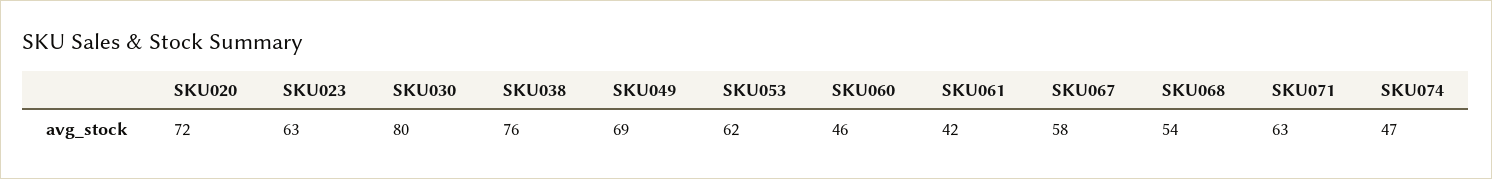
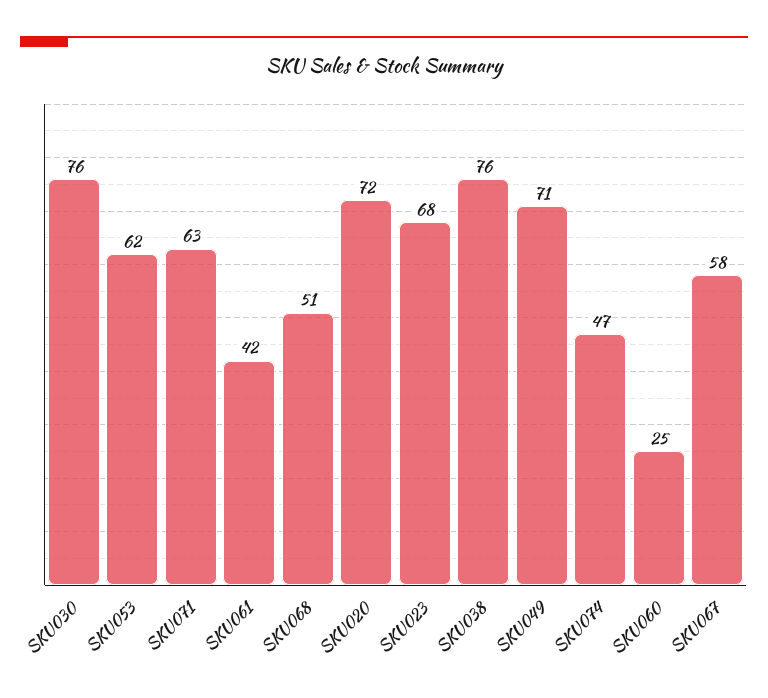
  {
    "SKU020": 72,
-   "SKU023": 63,
+   "SKU023": 68,
-   "SKU030": 80,
+   "SKU030": 76,
    "SKU038": 76,
-   "SKU049": 69,
+   "SKU049": 71,
    "SKU053": 62,
-   "SKU060": 46,
+   "SKU060": 25,
    "SKU061": 42,
    "SKU067": 58,
-   "SKU068": 54,
+   "SKU068": 51,
    "SKU071": 63,
    "SKU074": 47
  }

